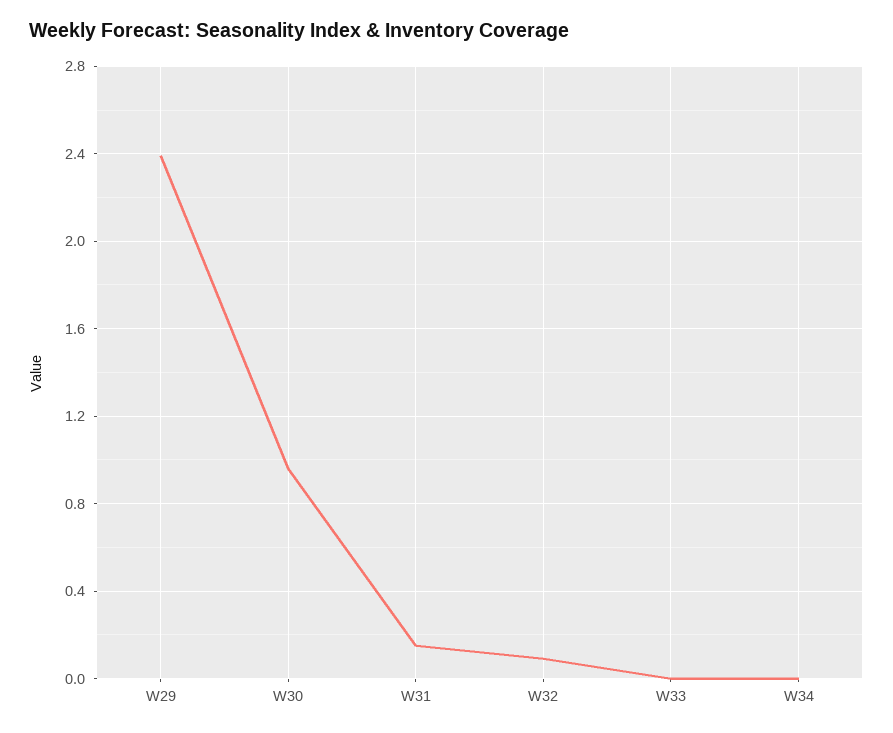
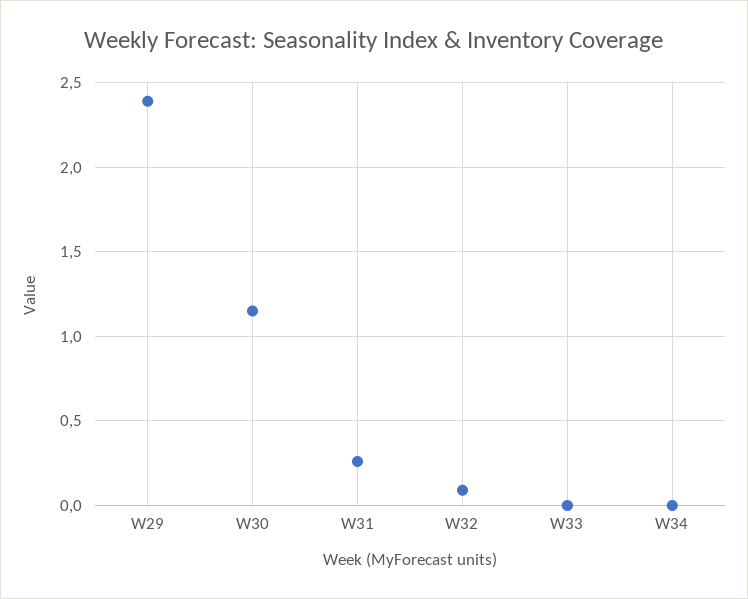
  {
    "W29": 2.4,
-   "W30": 0.95,
+   "W30": 1.15,
-   "W31": 0.15,
+   "W31": 0.25,
    "W32": 0.1,
    "W33": 0,
    "W34": 0
  }

